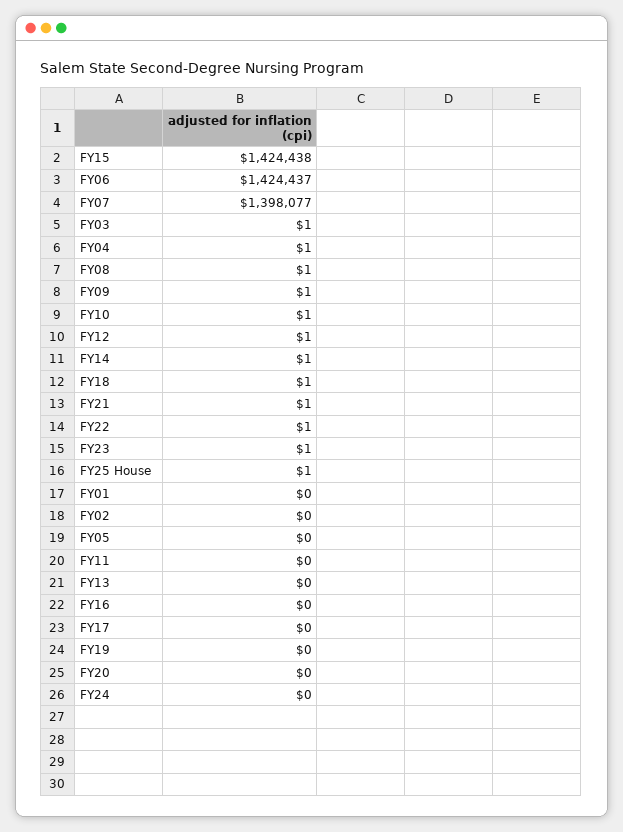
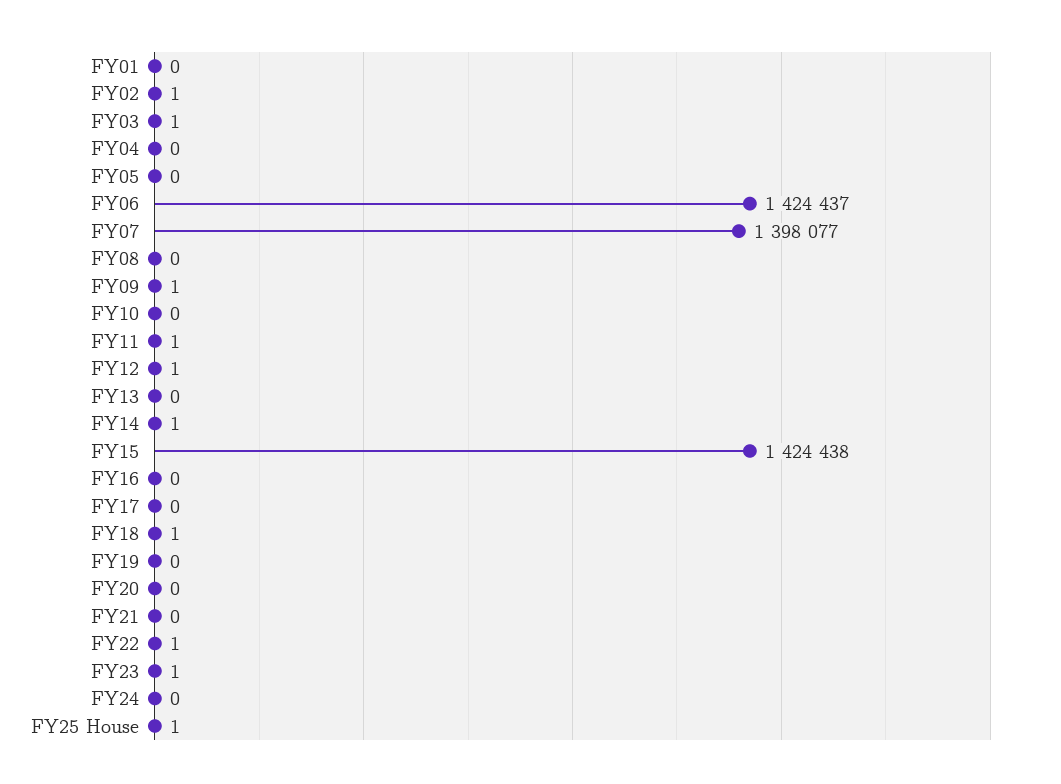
  {
    "FY15": 1424438,
    "FY06": 1424437,
    "FY07": 1398077,
    "FY03": 1,
-   "FY04": 1,
+   "FY04": 0,
-   "FY08": 1,
+   "FY08": 0,
    "FY09": 1,
-   "FY10": 1,
+   "FY10": 0,
    "FY12": 1,
    "FY14": 1,
    "FY18": 1,
-   "FY21": 1,
+   "FY21": 0,
    "FY22": 1,
    "FY23": 1,
    "FY25 House": 1,
    "FY01": 0,
-   "FY02": 0,
+   "FY02": 1,
    "FY05": 0,
-   "FY11": 0,
+   "FY11": 1,
    "FY13": 0,
    "FY16": 0,
    "FY17": 0,
    "FY19": 0,
    "FY20": 0,
    "FY24": 0
  }

